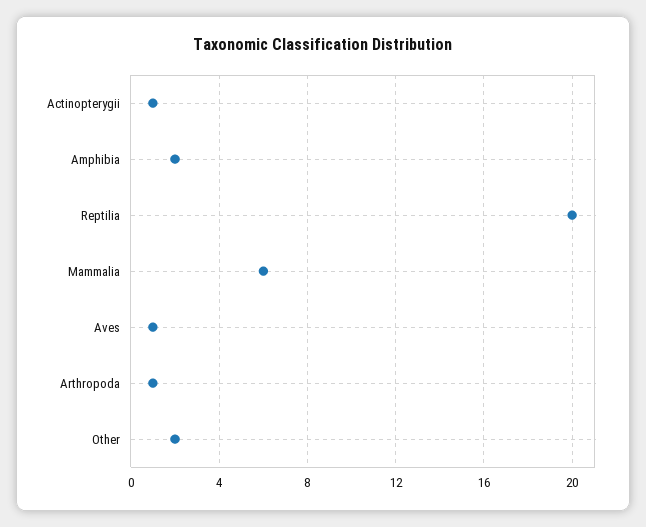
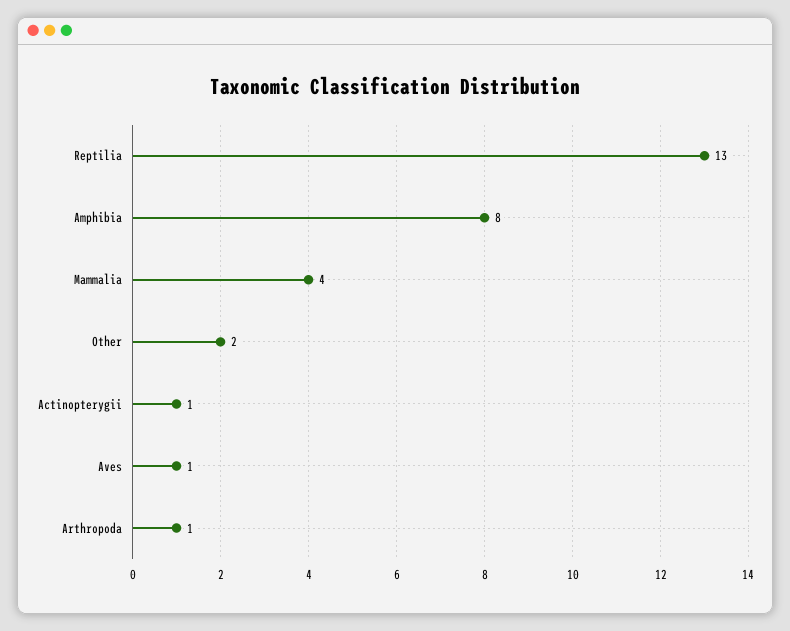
  {
    "Actinopterygii": 1,
-   "Amphibia": 2,
+   "Amphibia": 8,
-   "Reptilia": 20,
+   "Reptilia": 13,
-   "Mammalia": 6,
+   "Mammalia": 4,
    "Aves": 1,
    "Arthropoda": 1,
    "Other": 2
  }

